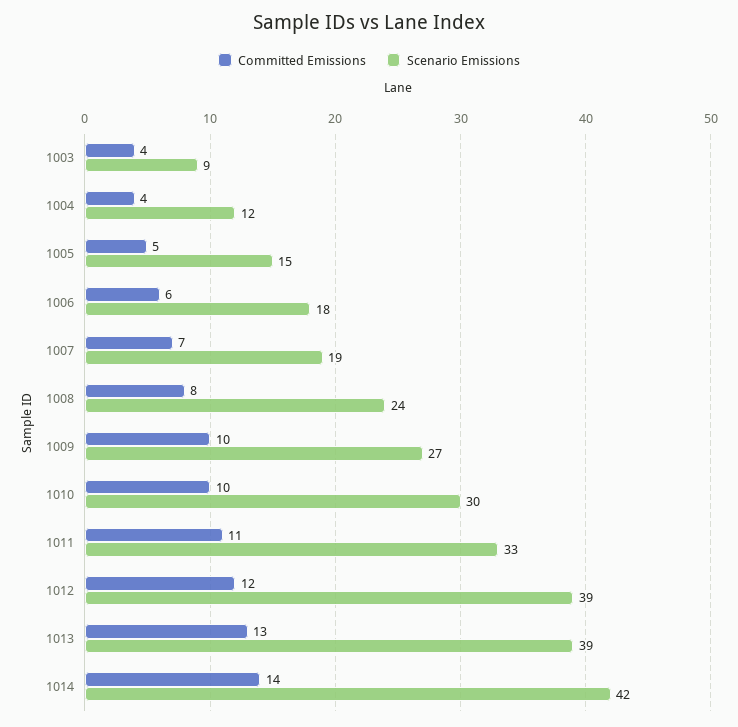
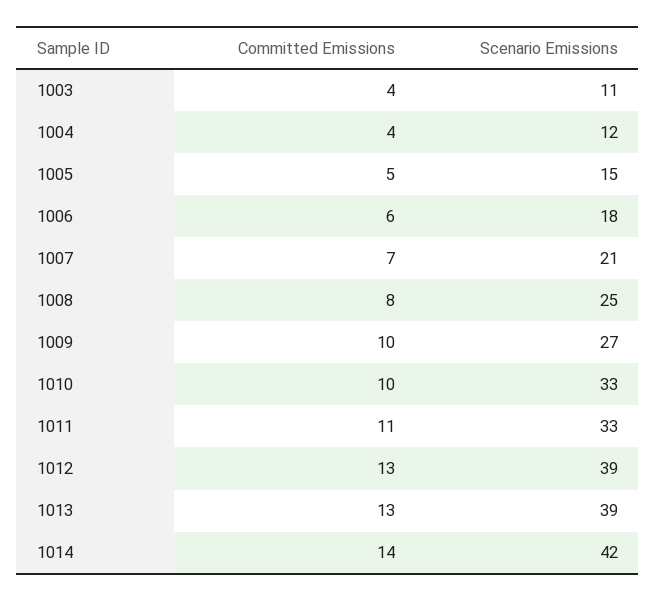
  {
    "Committed Emissions": {
      "1003": 4,
      "1004": 4,
      "1005": 5,
      "1006": 6,
      "1007": 7,
      "1008": 8,
      "1009": 10,
      "1010": 10,
      "1011": 11,
-     "1012": 12,
+     "1012": 13,
      "1013": 13,
      "1014": 14
    },
    "Scenario Emissions": {
-     "1003": 9,
+     "1003": 11,
      "1004": 12,
      "1005": 15,
      "1006": 18,
-     "1007": 19,
+     "1007": 21,
-     "1008": 24,
+     "1008": 25,
      "1009": 27,
-     "1010": 30,
+     "1010": 33,
      "1011": 33,
      "1012": 39,
      "1013": 39,
      "1014": 42
    }
  }

